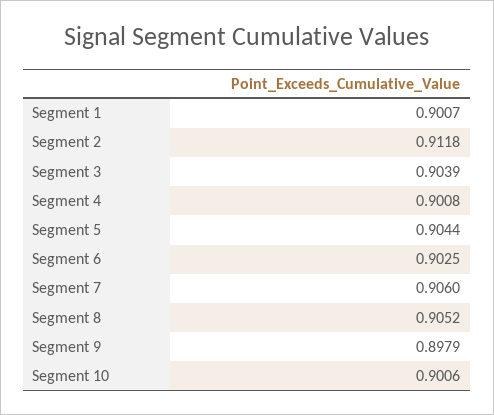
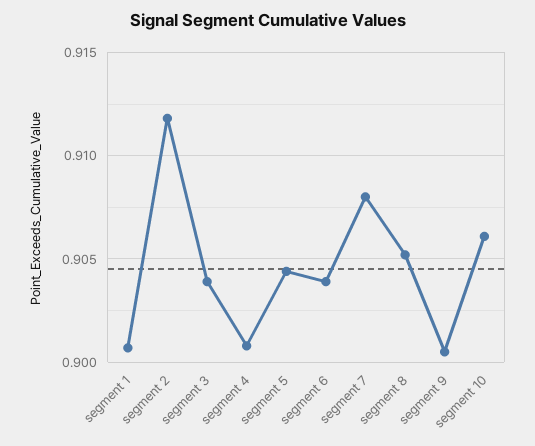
  {
    "Segment 1": 0.9007,
    "Segment 2": 0.9118,
    "Segment 3": 0.9039,
    "Segment 4": 0.9008,
    "Segment 5": 0.9044,
-   "Segment 6": 0.9025,
+   "Segment 6": 0.904,
-   "Segment 7": 0.906,
+   "Segment 7": 0.908,
    "Segment 8": 0.9052,
-   "Segment 9": 0.8979,
+   "Segment 9": 0.9005,
-   "Segment 10": 0.9006
+   "Segment 10": 0.906
  }

